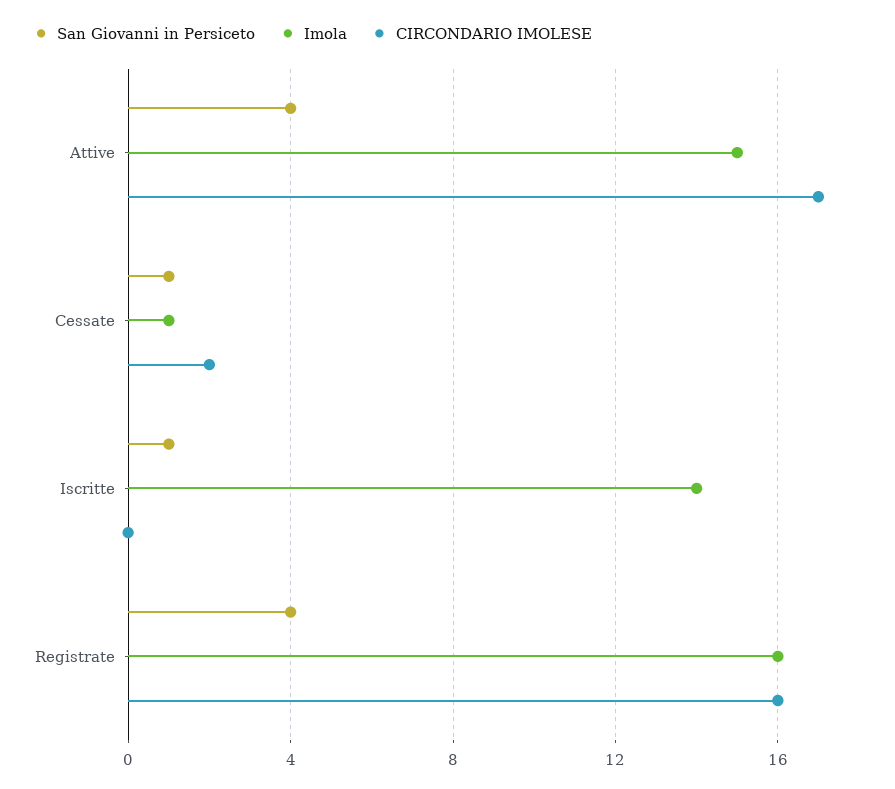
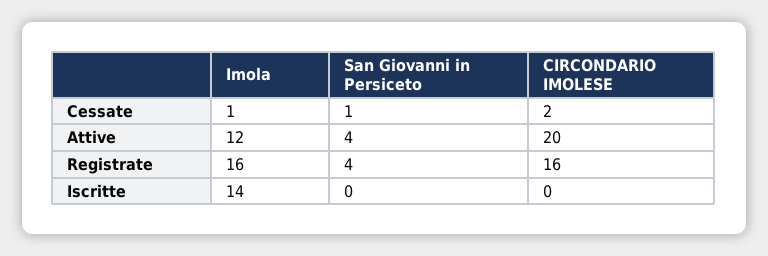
  {
    "San Giovanni in Persiceto": {
      "Attive": 4,
      "Cessate": 1,
-     "Iscritte": 1,
+     "Iscritte": 0,
      "Registrate": 4
    },
    "Imola": {
-     "Attive": 15,
+     "Attive": 12,
      "Cessate": 1,
      "Iscritte": 14,
      "Registrate": 16
    },
    "CIRCONDARIO IMOLESE": {
-     "Attive": 17,
+     "Attive": 20,
      "Cessate": 2,
      "Iscritte": 0,
      "Registrate": 16
    }
  }

